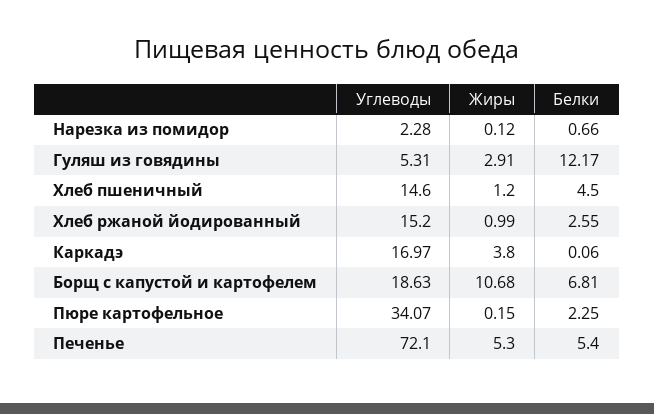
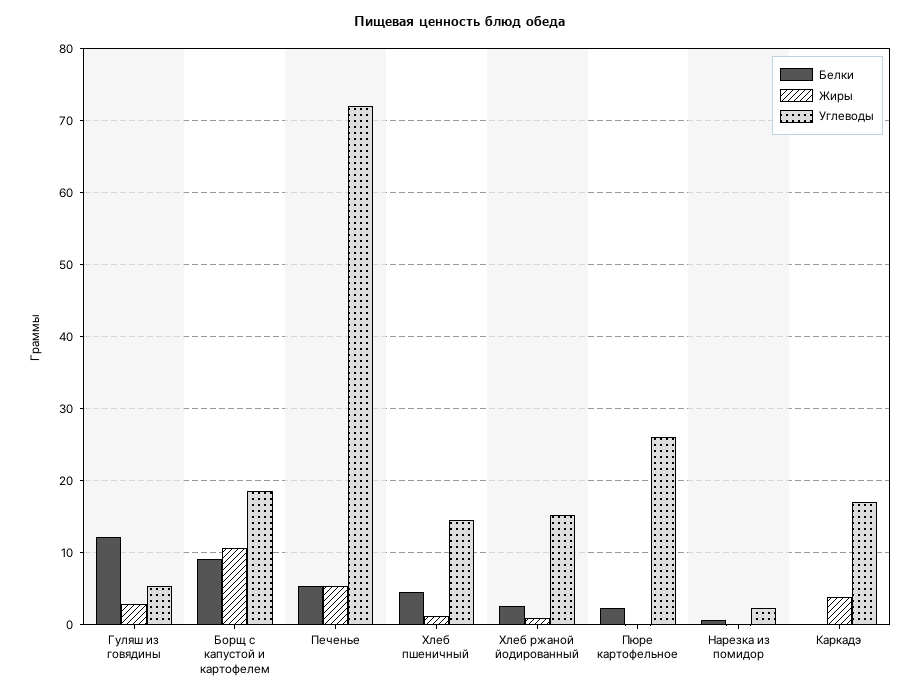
  {
    "Углеводы": {
      "Нарезка из помидор": 2.28,
      "Гуляш из говядины": 5.31,
      "Хлеб пшеничный": 14.6,
      "Хлеб ржаной йодированный": 15.2,
      "Каркадэ": 16.97,
      "Борщ с капустой и картофелем": 18.63,
-     "Пюре картофельное": 34.07,
+     "Пюре картофельное": 26,
      "Печенье": 72.1
    },
    "Жиры": {
      "Нарезка из помидор": 0.12,
      "Гуляш из говядины": 2.91,
      "Хлеб пшеничный": 1.2,
      "Хлеб ржаной йодированный": 0.99,
      "Каркадэ": 3.8,
      "Борщ с капустой и картофелем": 10.68,
      "Пюре картофельное": 0.15,
      "Печенье": 5.3
    },
    "Белки": {
      "Нарезка из помидор": 0.66,
      "Гуляш из говядины": 12.17,
      "Хлеб пшеничный": 4.5,
      "Хлеб ржаной йодированный": 2.55,
      "Каркадэ": 0.06,
-     "Борщ с капустой и картофелем": 6.81,
+     "Борщ с капустой и картофелем": 9,
      "Пюре картофельное": 2.25,
      "Печенье": 5.4
    }
  }

